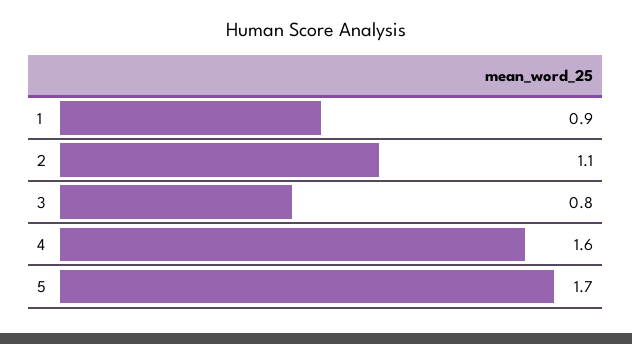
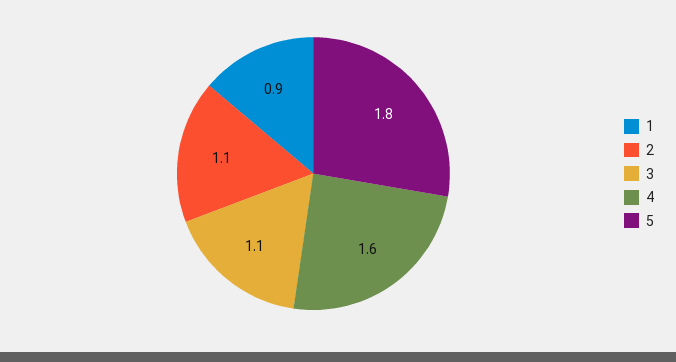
  {
    "1": 0.9,
    "2": 1.1,
-   "3": 0.8,
+   "3": 1.1,
    "4": 1.6,
-   "5": 1.7
+   "5": 1.8
  }

